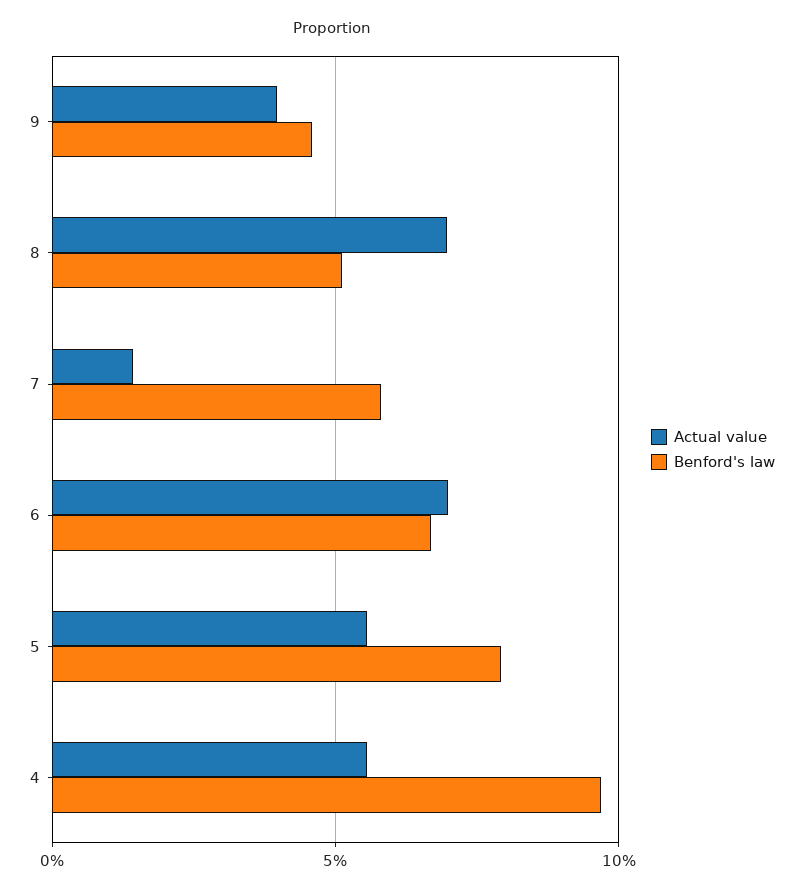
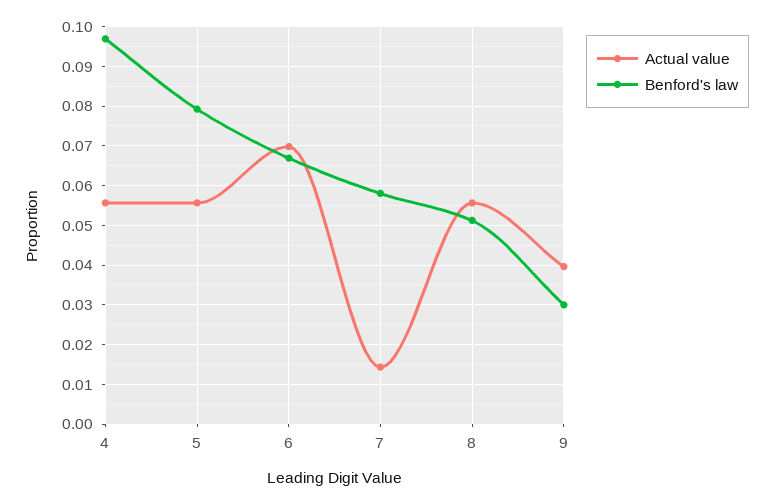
  {
    "Actual value": {
      "9": 0.04,
-     "8": 0.07,
+     "8": 0.056,
      "7": 0.014,
      "6": 0.07,
      "5": 0.056,
      "4": 0.056
    },
    "Benford's law": {
-     "9": 0.045,
+     "9": 0.03,
      "8": 0.052,
      "7": 0.058,
      "6": 0.066,
      "5": 0.08,
      "4": 0.096
    }
  }

